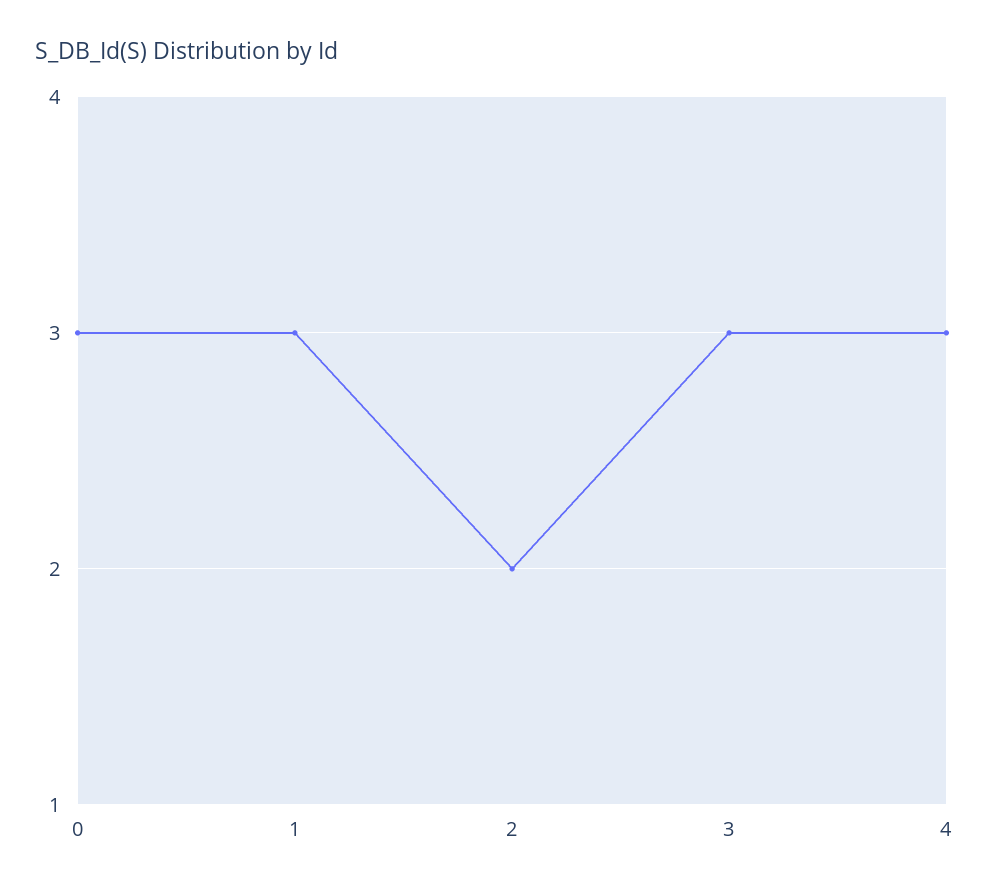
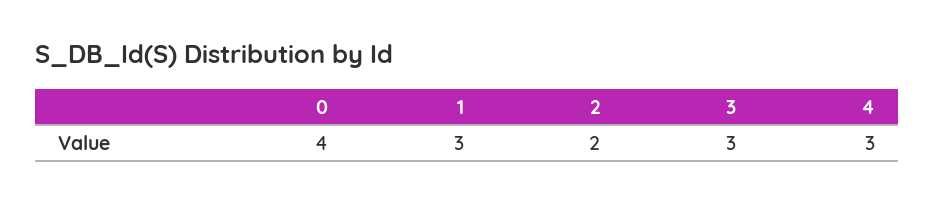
  {
-   "0": 3,
+   "0": 4,
    "1": 3,
    "2": 2,
    "3": 3,
    "4": 3
  }

